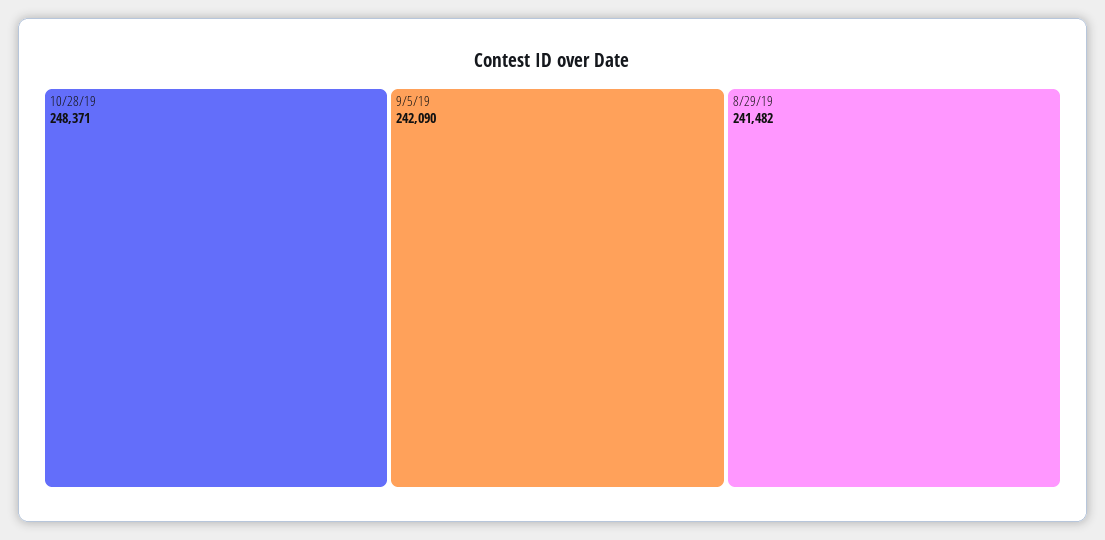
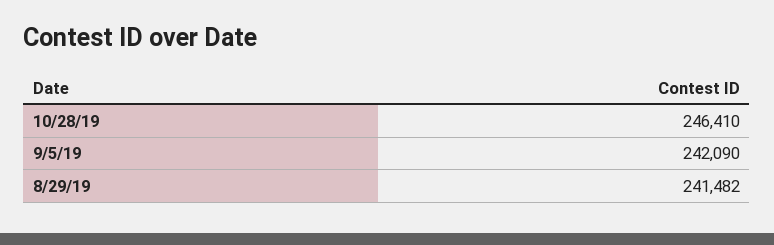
  {
-   "10/28/19": 248371,
+   "10/28/19": 246410,
    "9/5/19": 242090,
    "8/29/19": 241482
  }

